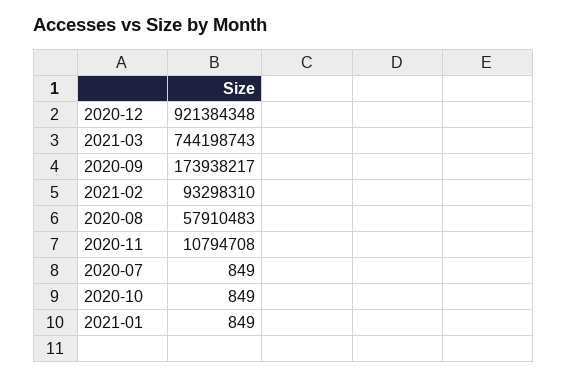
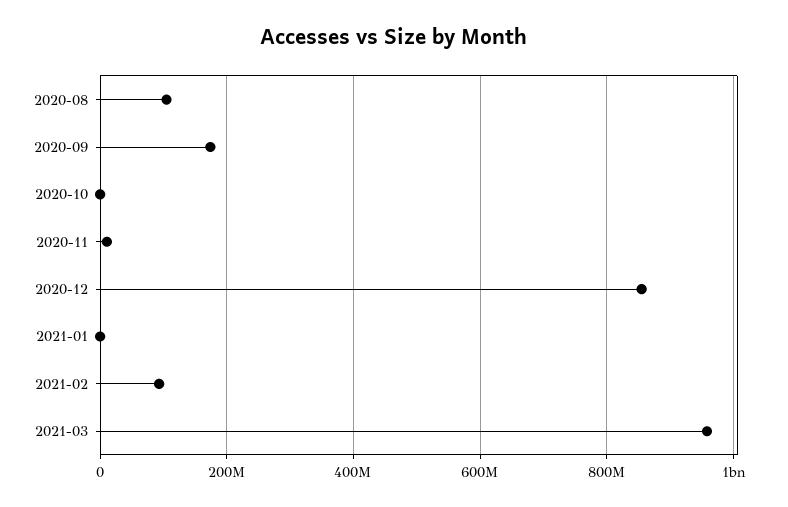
  {
-   "2020-12": 921384348,
+   "2020-12": 860000000,
-   "2021-03": 744198743,
+   "2021-03": 960000000,
    "2020-09": 173938217,
    "2021-02": 93298310,
-   "2020-08": 57910483,
+   "2020-08": 100000000,
    "2020-11": 10794708,
-   "2020-07": 849,
    "2020-10": 849,
    "2021-01": 849
  }

